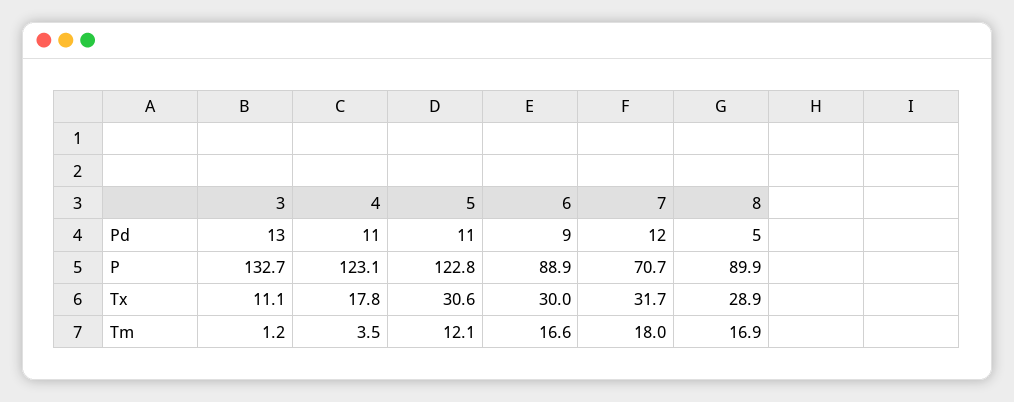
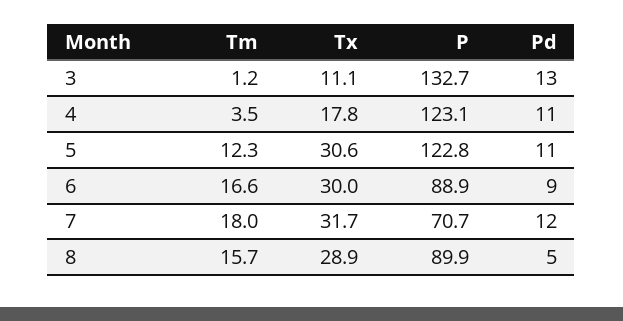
  {
    "3": {
      "Pd": 13,
      "P": 132.7,
      "Tx": 11.1,
      "Tm": 1.2
    },
    "4": {
      "Pd": 11,
      "P": 123.1,
      "Tx": 17.8,
      "Tm": 3.5
    },
    "5": {
      "Pd": 11,
      "P": 122.8,
      "Tx": 30.6,
-     "Tm": 12.1
+     "Tm": 12.3
    },
    "6": {
      "Pd": 9,
      "P": 88.9,
      "Tx": 30,
      "Tm": 16.6
    },
    "7": {
      "Pd": 12,
      "P": 70.7,
      "Tx": 31.7,
      "Tm": 18
    },
    "8": {
      "Pd": 5,
      "P": 89.9,
      "Tx": 28.9,
-     "Tm": 16.9
+     "Tm": 15.7
    }
  }

